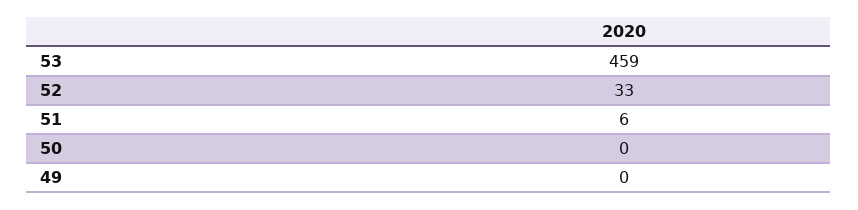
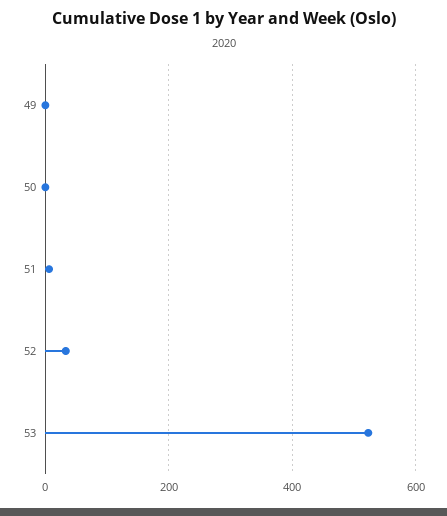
  {
-   "53": 459,
+   "53": 520,
    "52": 33,
    "51": 6,
    "50": 0,
    "49": 0
  }

